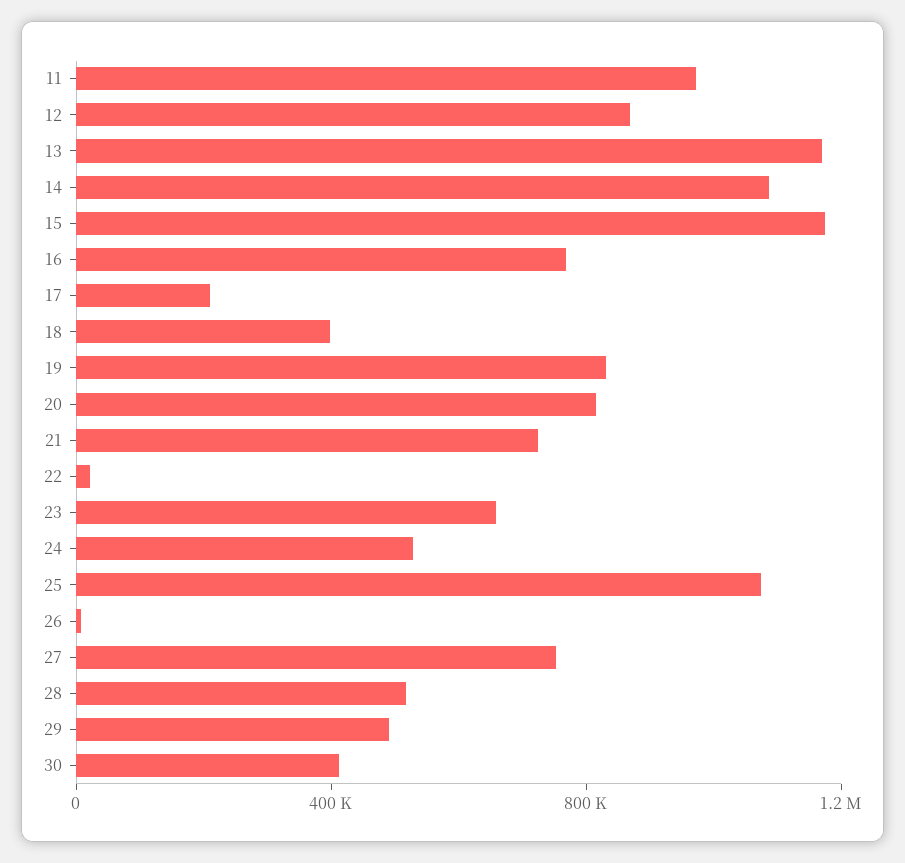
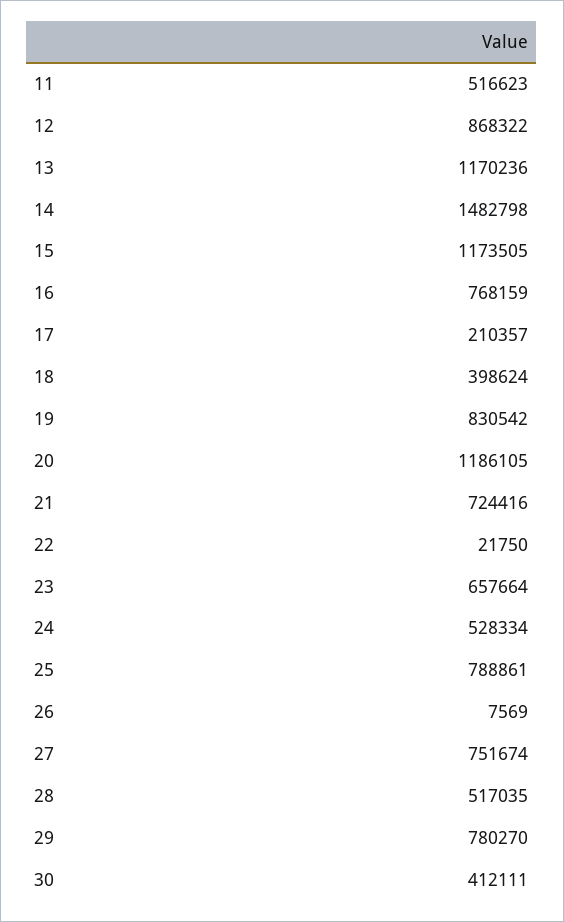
  {
-   "11": 1000000,
+   "11": 516623,
    "12": 868322,
    "13": 1170236,
-   "14": 1100000,
+   "14": 1482798,
    "15": 1173505,
    "16": 768159,
    "17": 210357,
    "18": 398624,
    "19": 830542,
-   "20": 800000,
+   "20": 1186105,
    "21": 724416,
    "22": 21750,
    "23": 657664,
    "24": 528334,
-   "25": 1100000,
+   "25": 788861,
    "26": 7569,
    "27": 751674,
    "28": 517035,
-   "29": 500000,
+   "29": 780270,
    "30": 412111
  }

